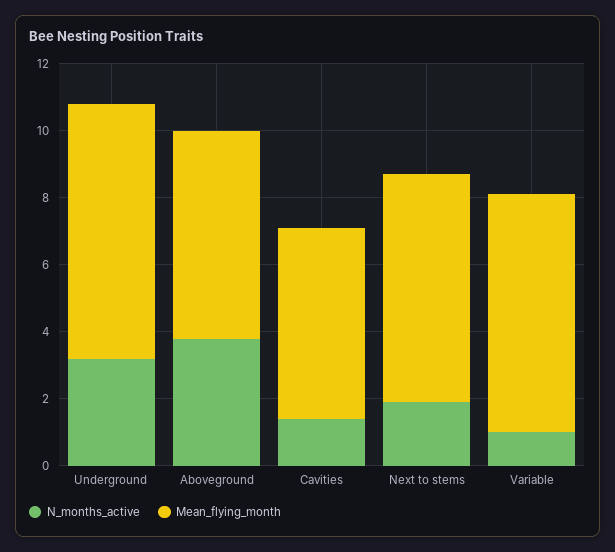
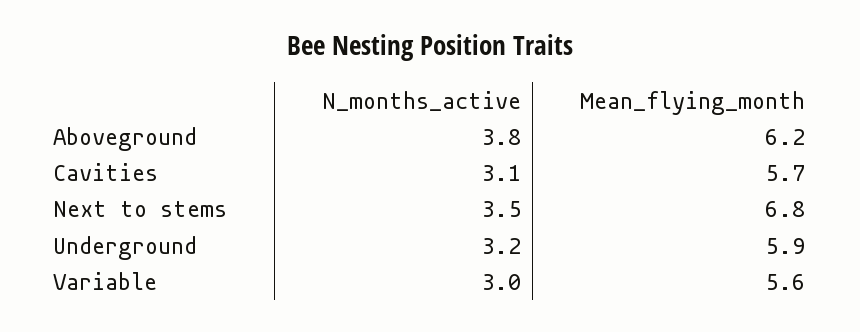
  {
    "N_months_active": {
      "Underground": 3.2,
      "Aboveground": 3.8,
-     "Cavities": 1.5,
+     "Cavities": 3.1,
-     "Next to stems": 2,
+     "Next to stems": 3.5,
-     "Variable": 1
+     "Variable": 3
    },
    "Mean_flying_month": {
-     "Underground": 7.5,
+     "Underground": 5.9,
      "Aboveground": 6.2,
      "Cavities": 5.7,
      "Next to stems": 6.8,
-     "Variable": 7
+     "Variable": 5.6
    }
  }

